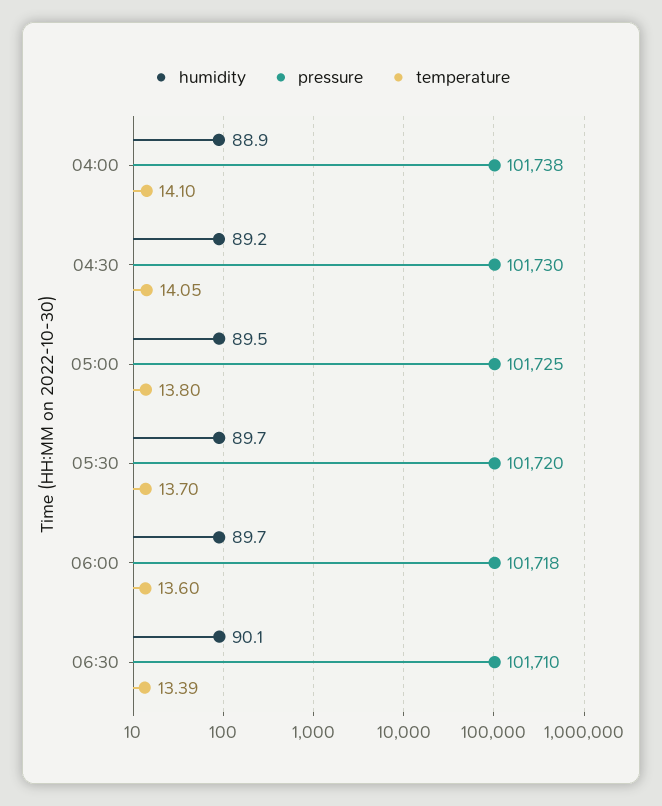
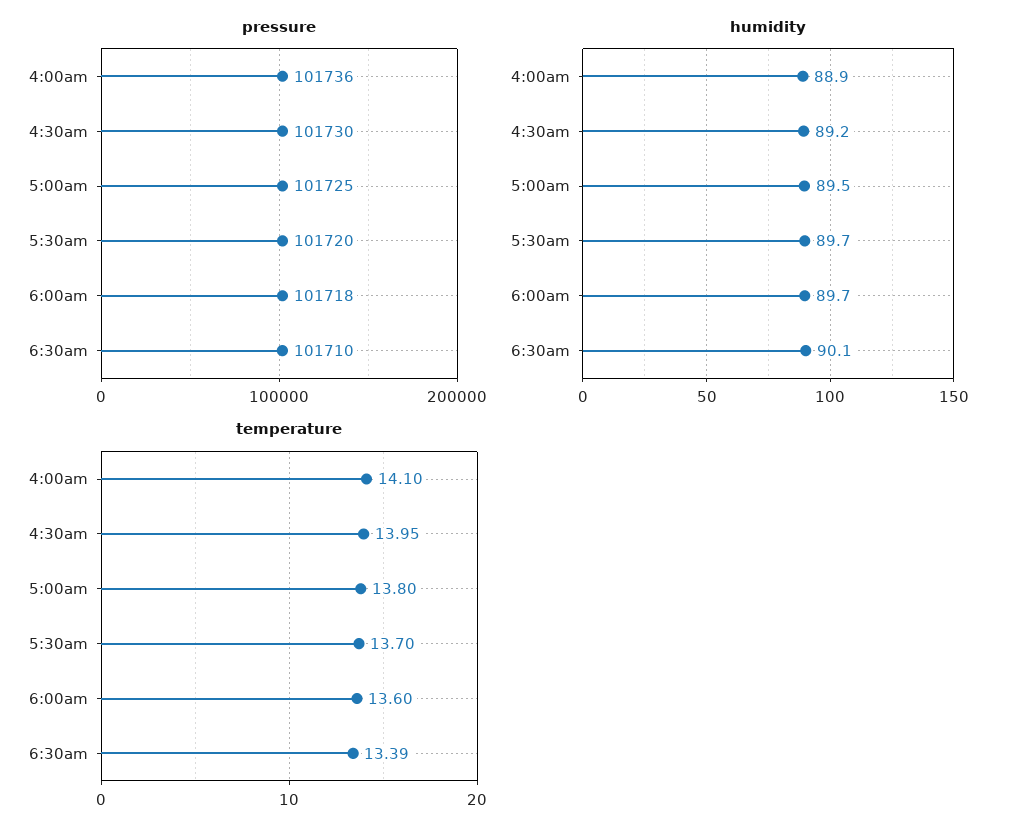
  {
    "humidity": {
      "04:00": 88.9,
      "04:30": 89.2,
      "05:00": 89.5,
      "05:30": 89.7,
      "06:00": 89.7,
      "06:30": 90.1
    },
    "pressure": {
-     "04:00": 101738,
+     "04:00": 101736,
      "04:30": 101730,
      "05:00": 101725,
      "05:30": 101720,
      "06:00": 101718,
      "06:30": 101710
    },
    "temperature": {
      "04:00": 14.1,
-     "04:30": 14.05,
+     "04:30": 13.95,
      "05:00": 13.8,
      "05:30": 13.7,
      "06:00": 13.6,
      "06:30": 13.39
    }
  }

